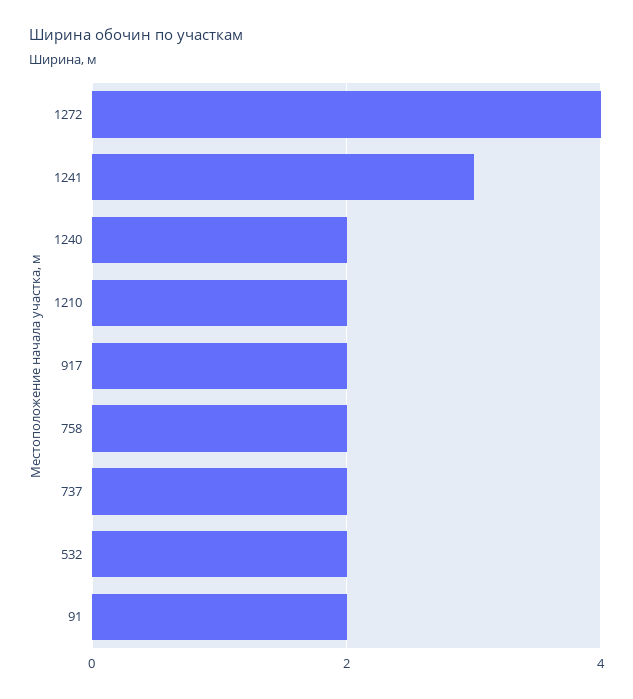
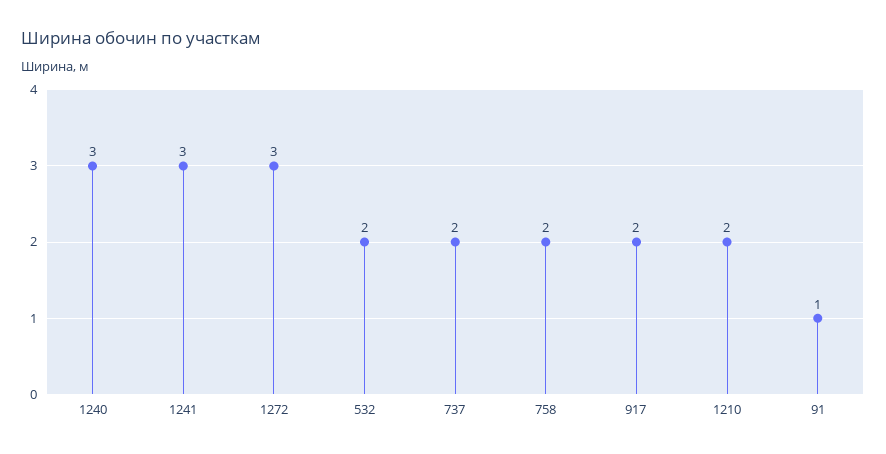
  {
-   "1272": 4,
+   "1272": 3,
    "1241": 3,
-   "1240": 2,
+   "1240": 3,
    "1210": 2,
    "917": 2,
    "758": 2,
    "737": 2,
    "532": 2,
-   "91": 2
+   "91": 1
  }

